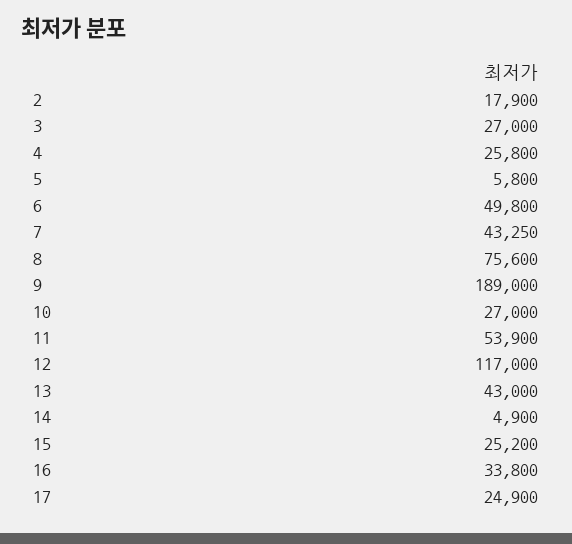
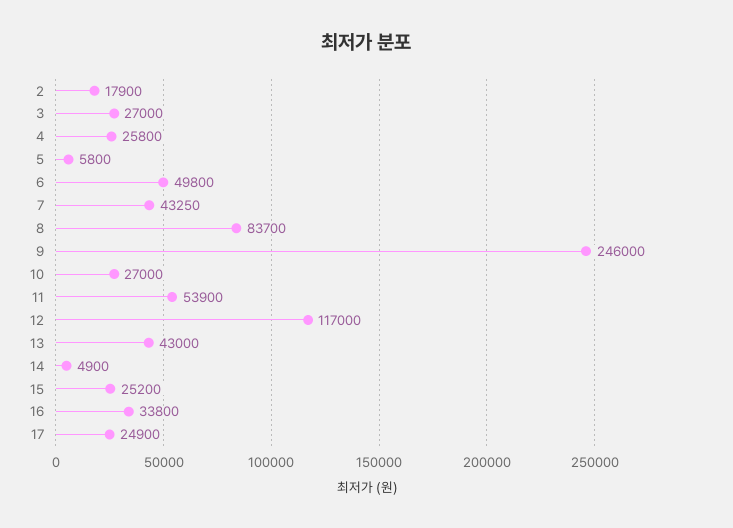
  {
    "2": 17900,
    "3": 27000,
    "4": 25800,
    "5": 5800,
    "6": 49800,
    "7": 43250,
-   "8": 75600,
+   "8": 83700,
-   "9": 189000,
+   "9": 246000,
    "10": 27000,
    "11": 53900,
    "12": 117000,
    "13": 43000,
    "14": 4900,
    "15": 25200,
    "16": 33800,
    "17": 24900
  }

